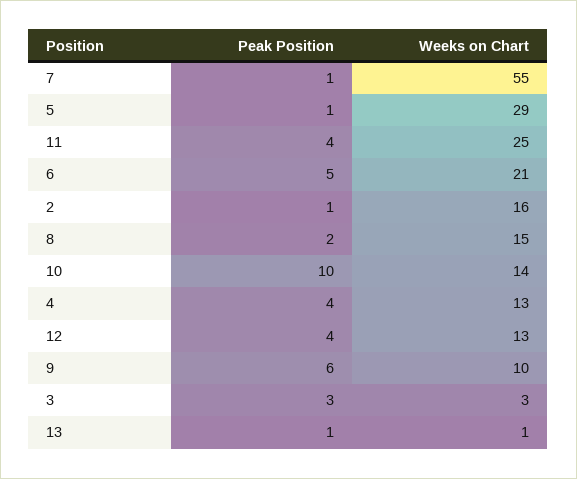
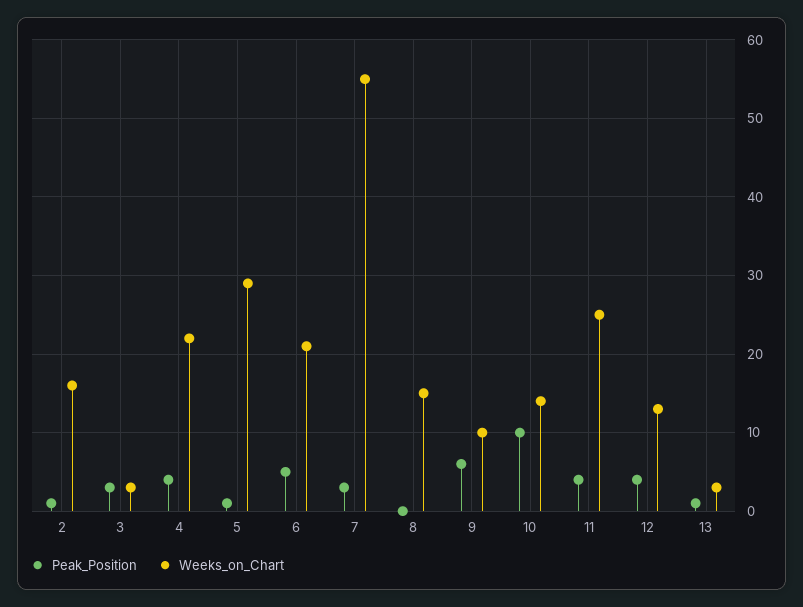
  {
    "Peak Position": {
-     "7": 1,
+     "7": 3,
      "5": 1,
      "11": 4,
      "6": 5,
      "2": 1,
-     "8": 2,
+     "8": 0,
      "10": 10,
      "4": 4,
      "12": 4,
      "9": 6,
      "3": 3,
      "13": 1
    },
    "Weeks on Chart": {
      "7": 55,
      "5": 29,
      "11": 25,
      "6": 21,
      "2": 16,
      "8": 15,
      "10": 14,
-     "4": 13,
+     "4": 22,
      "12": 13,
      "9": 10,
      "3": 3,
-     "13": 1
+     "13": 3
    }
  }

